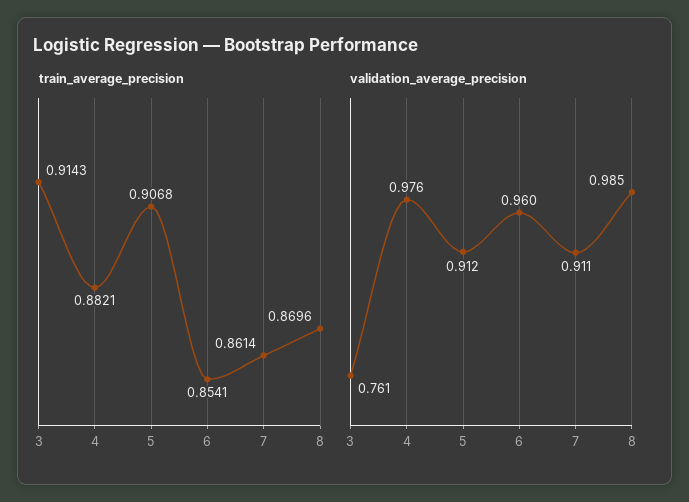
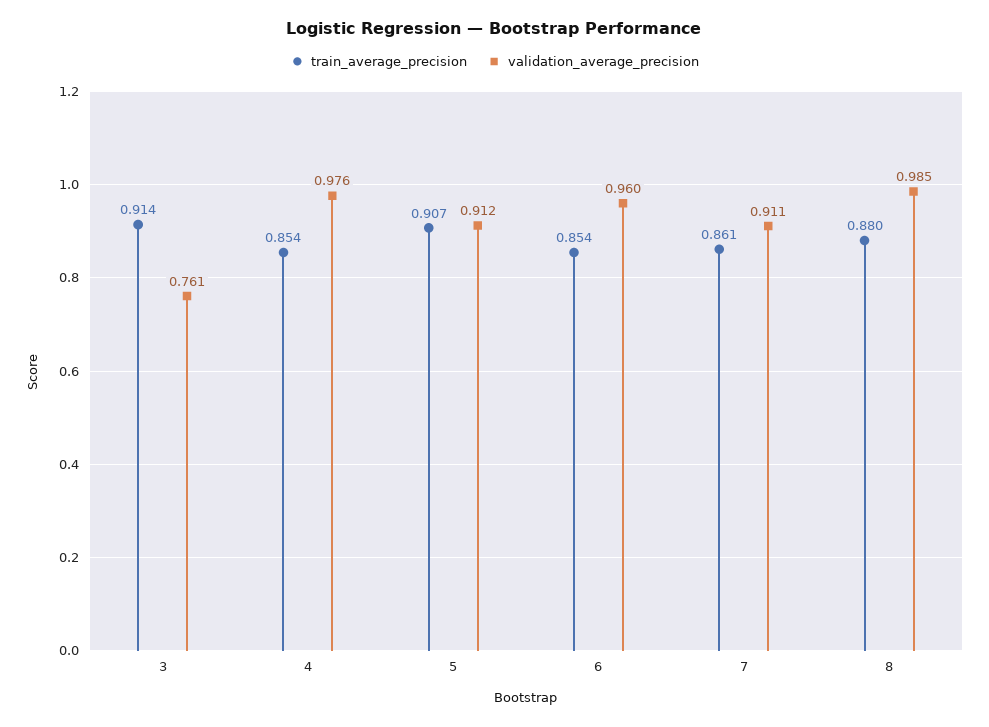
  {
    "train_average_precision": {
      "3": 0.9143,
-     "4": 0.8821,
+     "4": 0.854,
      "5": 0.9068,
      "6": 0.8541,
      "7": 0.8614,
-     "8": 0.8696
+     "8": 0.88
    },
    "validation_average_precision": {
      "3": 0.761,
      "4": 0.976,
      "5": 0.912,
      "6": 0.96,
      "7": 0.911,
      "8": 0.985
    }
  }

